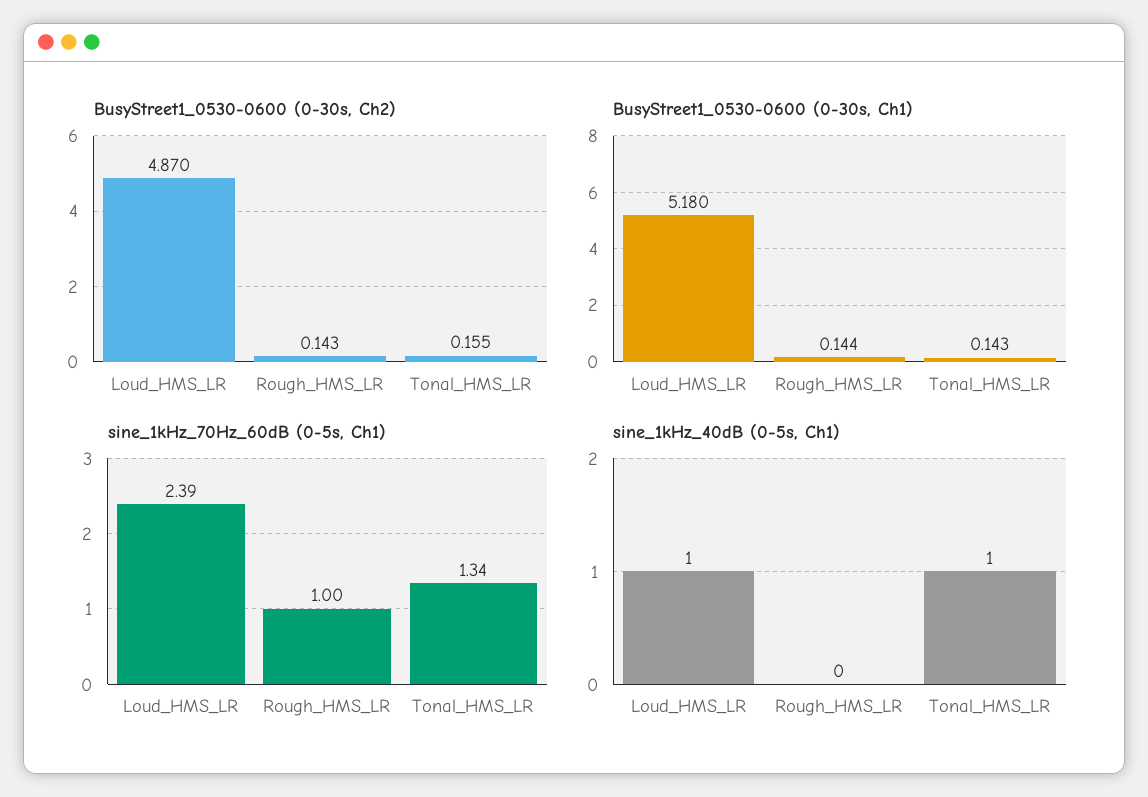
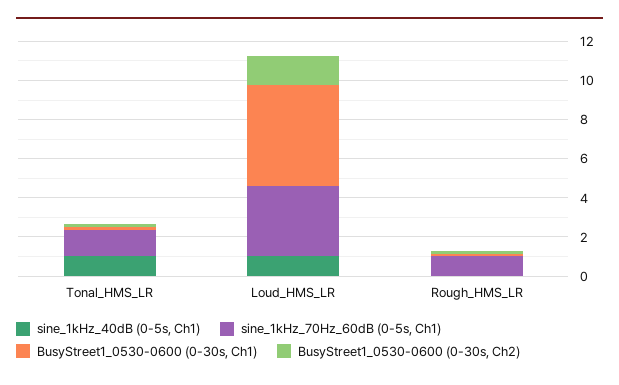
  {
    "BusyStreet1_0530-0600 (0-30s, Ch2)": {
-     "Loud_HMS_LR": 4.87,
+     "Loud_HMS_LR": 1.5,
      "Rough_HMS_LR": 0.143,
      "Tonal_HMS_LR": 0.155
    },
    "BusyStreet1_0530-0600 (0-30s, Ch1)": {
      "Loud_HMS_LR": 5.18,
      "Rough_HMS_LR": 0.144,
      "Tonal_HMS_LR": 0.143
    },
    "sine_1kHz_70Hz_60dB (0-5s, Ch1)": {
-     "Loud_HMS_LR": 2.39,
+     "Loud_HMS_LR": 3.5,
      "Rough_HMS_LR": 1,
      "Tonal_HMS_LR": 1.34
    },
    "sine_1kHz_40dB (0-5s, Ch1)": {
      "Loud_HMS_LR": 1,
      "Rough_HMS_LR": 0,
      "Tonal_HMS_LR": 1
    }
  }

